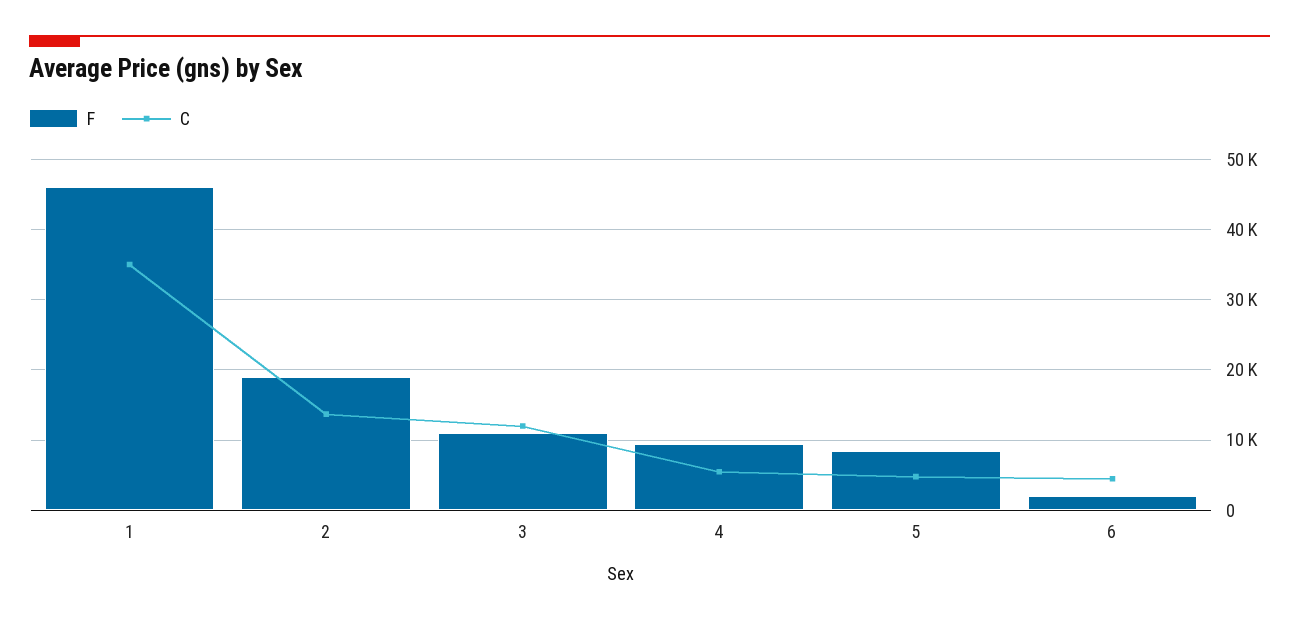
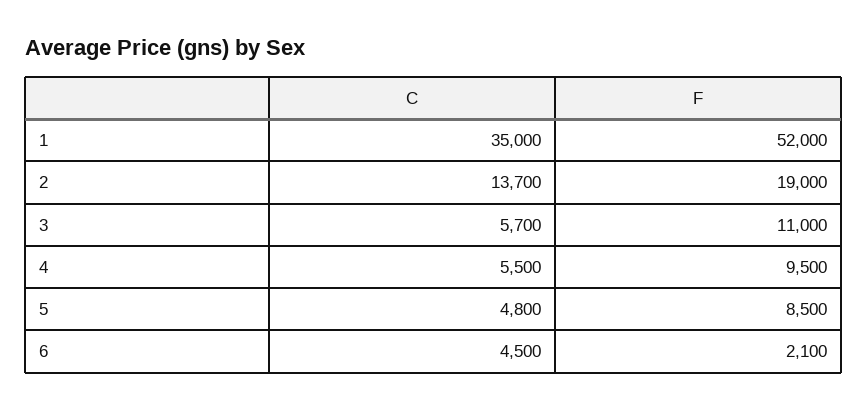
  {
    "F": {
-     "1": 46000,
+     "1": 52000,
      "2": 19000,
      "3": 11000,
      "4": 9500,
      "5": 8500,
      "6": 2100
    },
    "C": {
      "1": 35000,
      "2": 13700,
-     "3": 12000,
+     "3": 5700,
      "4": 5500,
      "5": 4800,
      "6": 4500
    }
  }

